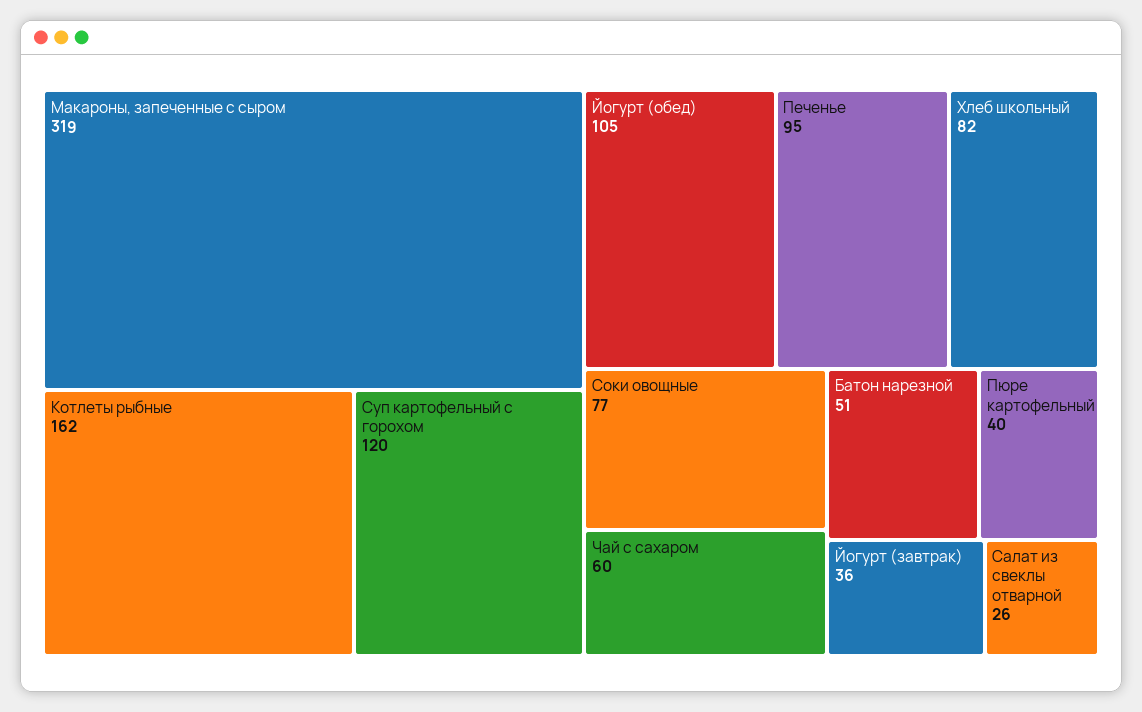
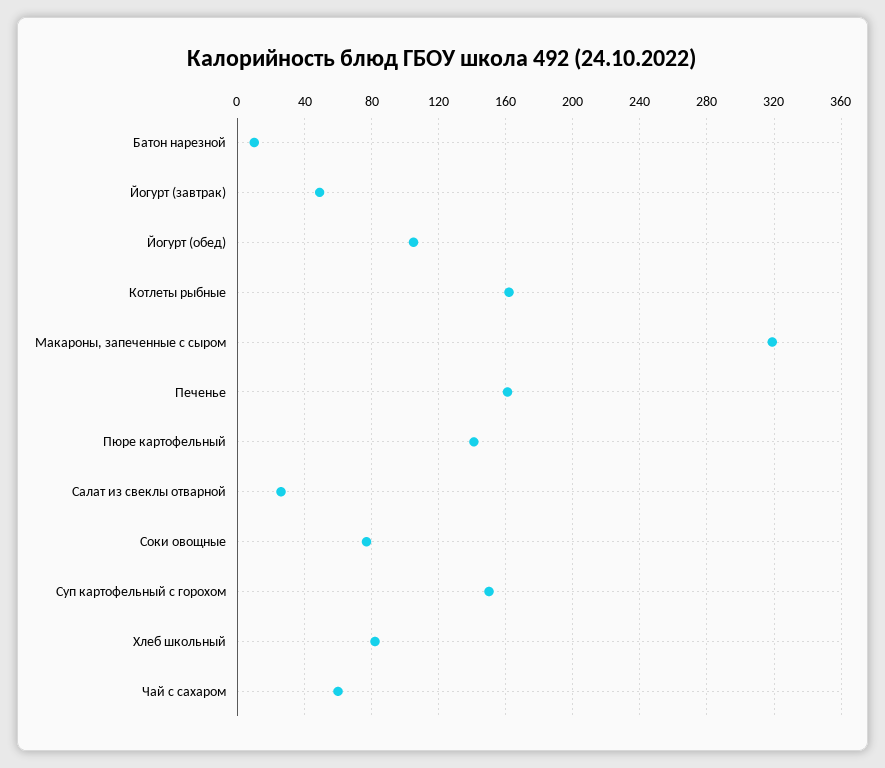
  {
    "Макароны, запеченные с сыром": 319,
    "Котлеты рыбные": 162,
-   "Суп картофельный с горохом": 120,
+   "Суп картофельный с горохом": 150,
    "Йогурт (обед)": 105,
-   "Печенье": 95,
+   "Печенье": 160,
    "Хлеб школьный": 82,
    "Соки овощные": 77,
    "Чай с сахаром": 60,
-   "Батон нарезной": 51,
+   "Батон нарезной": 10,
-   "Пюре картофельный": 40,
+   "Пюре картофельный": 140,
-   "Йогурт (завтрак)": 36,
+   "Йогурт (завтрак)": 50,
    "Салат из свеклы отварной": 26
  }

